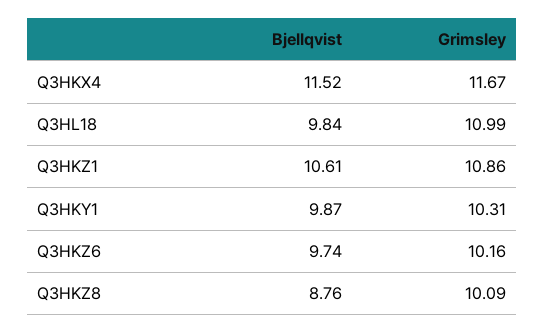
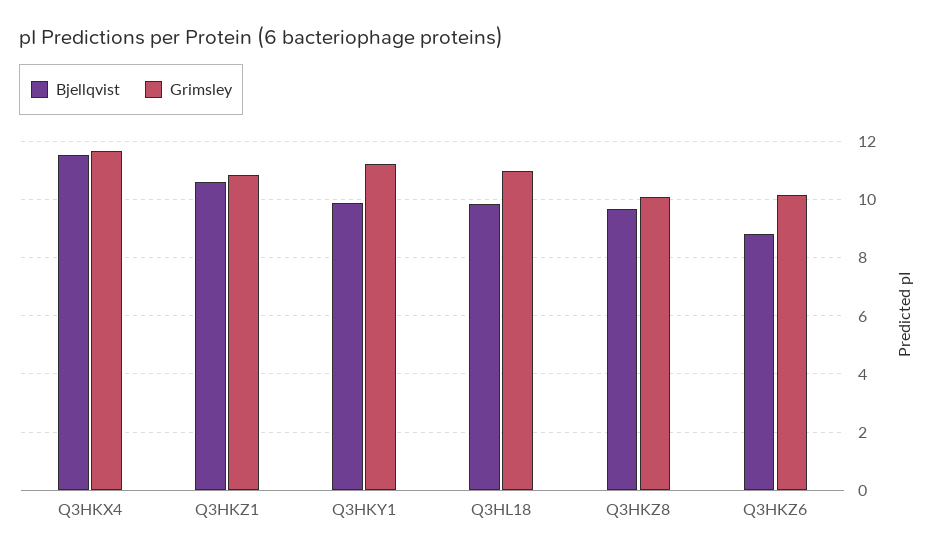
  {
    "Bjellqvist": {
      "Q3HKX4": 11.52,
      "Q3HL18": 9.84,
      "Q3HKZ1": 10.61,
      "Q3HKY1": 9.87,
-     "Q3HKZ6": 9.74,
+     "Q3HKZ6": 8.75,
-     "Q3HKZ8": 8.76
+     "Q3HKZ8": 9.75
    },
    "Grimsley": {
      "Q3HKX4": 11.67,
      "Q3HL18": 10.99,
      "Q3HKZ1": 10.86,
-     "Q3HKY1": 10.31,
+     "Q3HKY1": 11.25,
      "Q3HKZ6": 10.16,
      "Q3HKZ8": 10.09
    }
  }

